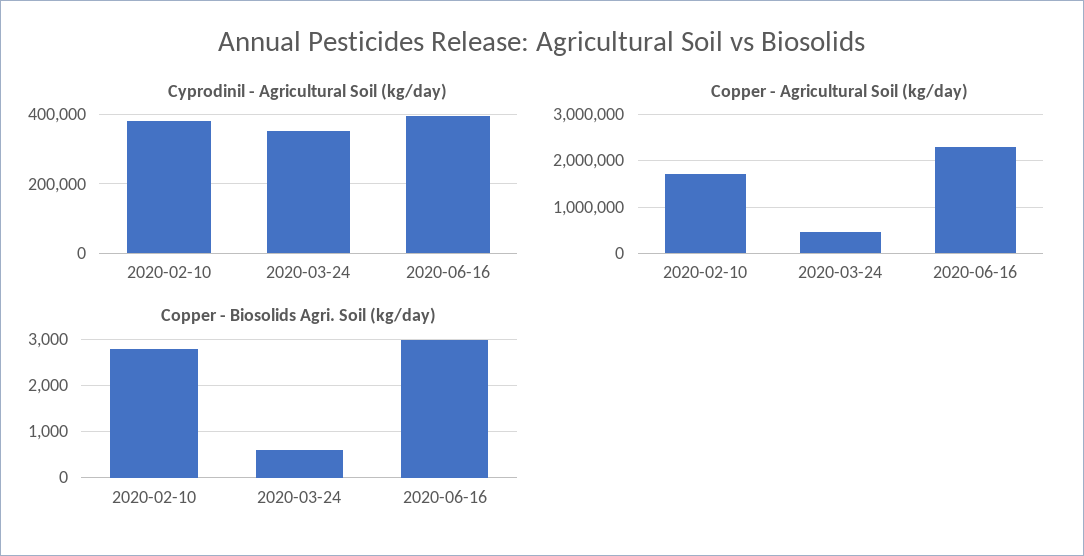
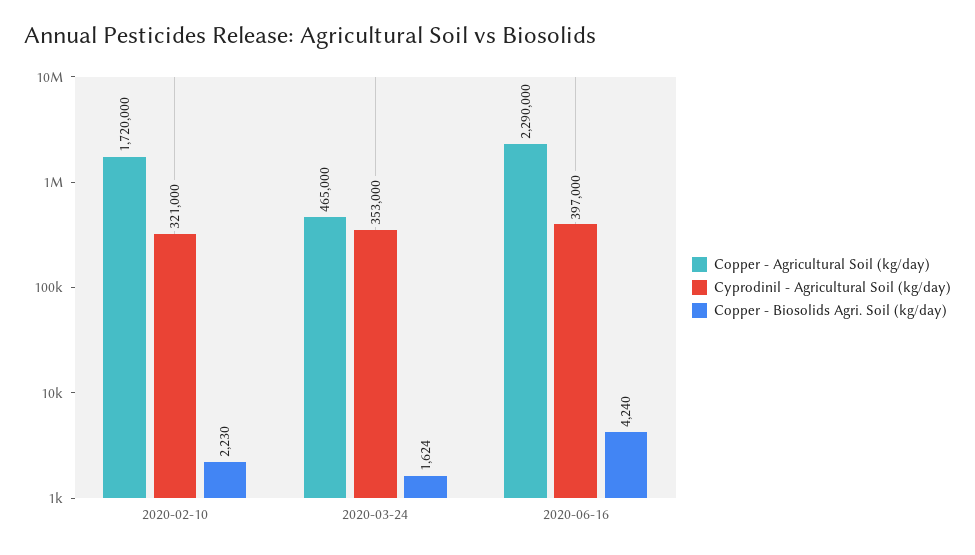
  {
    "Cyprodinil - Agricultural Soil (kg/day)": {
-     "2020-02-10": 380000,
+     "2020-02-10": 321000,
      "2020-03-24": 353000,
      "2020-06-16": 397000
    },
    "Copper - Agricultural Soil (kg/day)": {
      "2020-02-10": 1720000,
      "2020-03-24": 465000,
      "2020-06-16": 2290000
    },
    "Copper - Biosolids Agri. Soil (kg/day)": {
-     "2020-02-10": 2800,
+     "2020-02-10": 2230,
-     "2020-03-24": 600,
+     "2020-03-24": 1624,
-     "2020-06-16": 3000
+     "2020-06-16": 4240
    }
  }

